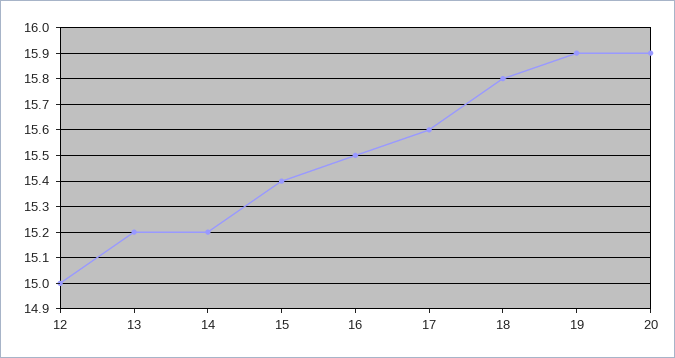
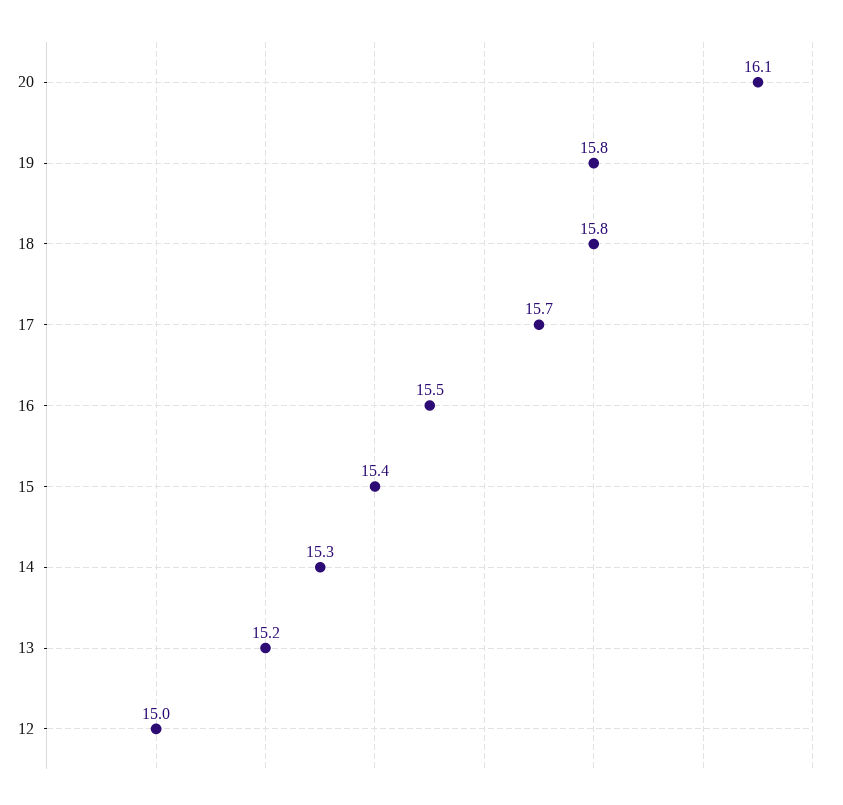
  {
    "12": 15,
    "13": 15.2,
-   "14": 15.2,
+   "14": 15.3,
    "15": 15.4,
    "16": 15.5,
-   "17": 15.6,
+   "17": 15.7,
    "18": 15.8,
-   "19": 15.9,
+   "19": 15.8,
-   "20": 15.9
+   "20": 16.1
  }

